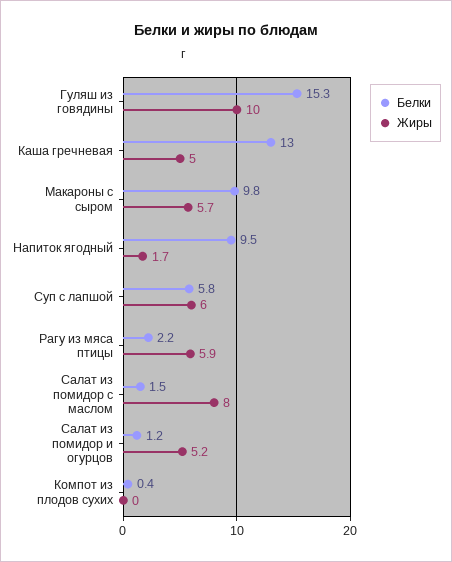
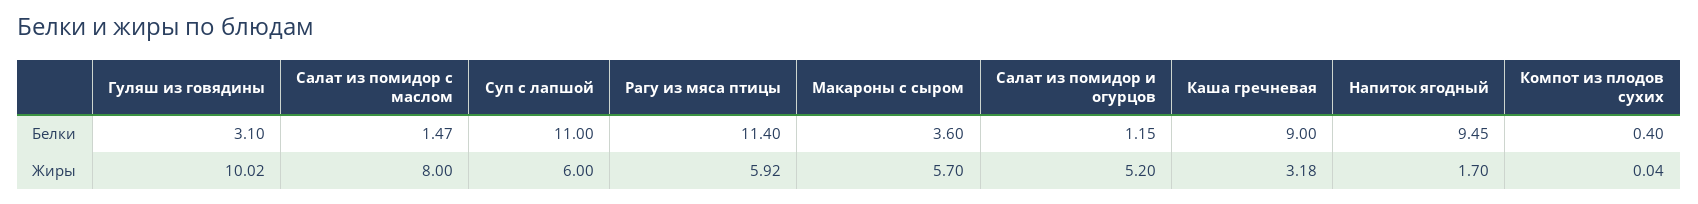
  {
    "Белки": {
-     "Гуляш из говядины": 15.3,
+     "Гуляш из говядины": 3.1,
-     "Каша гречневая": 13,
+     "Каша гречневая": 9,
-     "Макароны с сыром": 9.8,
+     "Макароны с сыром": 3.6,
      "Напиток ягодный": 9.45,
-     "Суп с лапшой": 5.8,
+     "Суп с лапшой": 11,
-     "Рагу из мяса птицы": 2.2,
+     "Рагу из мяса птицы": 11.4,
      "Салат из помидор с маслом": 1.47,
      "Салат из помидор и огурцов": 1.15,
      "Компот из плодов сухих": 0.4
    },
    "Жиры": {
      "Гуляш из говядины": 10.02,
-     "Каша гречневая": 5,
+     "Каша гречневая": 3.18,
      "Макароны с сыром": 5.7,
      "Напиток ягодный": 1.7,
      "Суп с лапшой": 6,
      "Рагу из мяса птицы": 5.92,
      "Салат из помидор с маслом": 8,
      "Салат из помидор и огурцов": 5.2,
      "Компот из плодов сухих": 0.04
    }
  }

